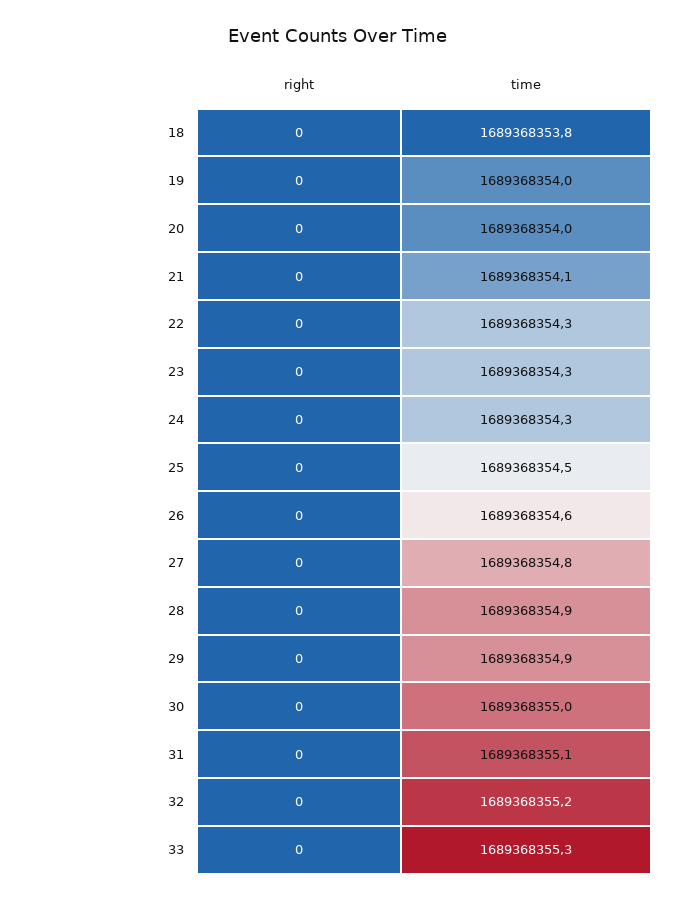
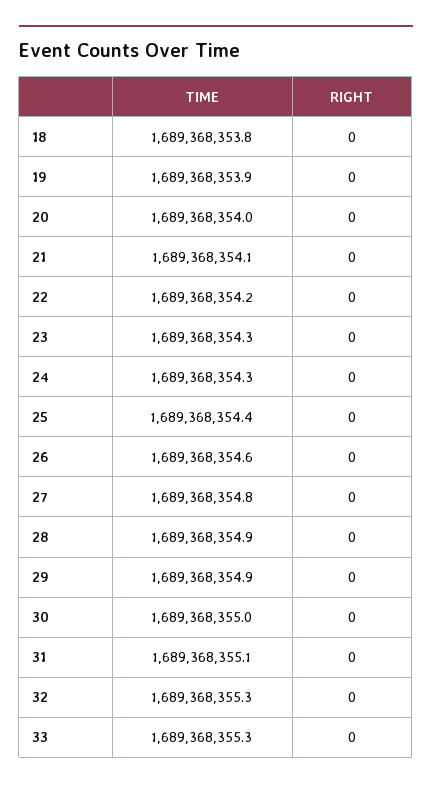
  {
    "right": {
      "18": 0,
      "19": 0,
      "20": 0,
      "21": 0,
      "22": 0,
      "23": 0,
      "24": 0,
      "25": 0,
      "26": 0,
      "27": 0,
      "28": 0,
      "29": 0,
      "30": 0,
      "31": 0,
      "32": 0,
      "33": 0
    },
    "time": {
      "18": 1689368353.8,
-     "19": 1689368354,
+     "19": 1689368353.9,
      "20": 1689368354,
      "21": 1689368354.1,
-     "22": 1689368354.3,
+     "22": 1689368354.2,
      "23": 1689368354.3,
      "24": 1689368354.3,
-     "25": 1689368354.5,
+     "25": 1689368354.4,
      "26": 1689368354.6,
      "27": 1689368354.8,
      "28": 1689368354.9,
      "29": 1689368354.9,
      "30": 1689368355,
      "31": 1689368355.1,
-     "32": 1689368355.2,
+     "32": 1689368355.3,
      "33": 1689368355.3
    }
  }

